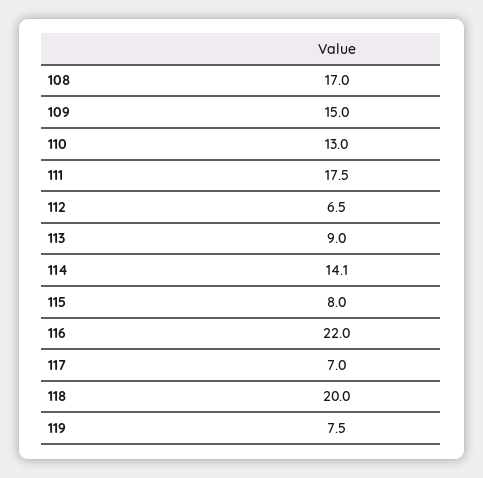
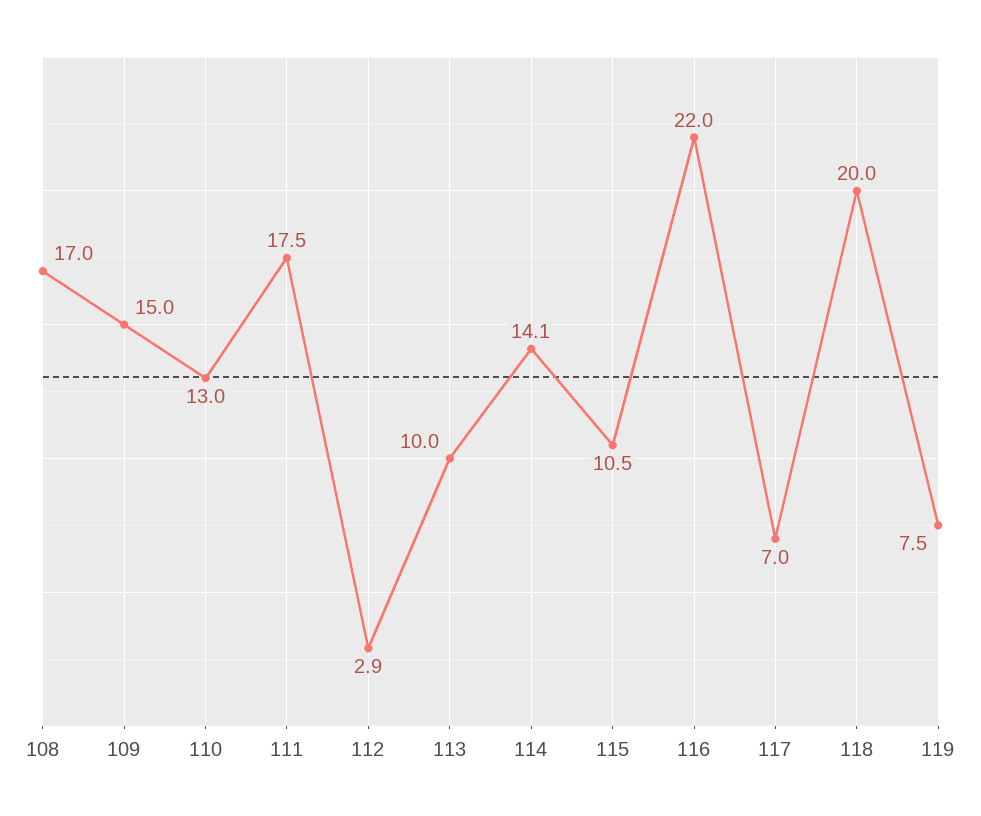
  {
    "108": 17,
    "109": 15,
    "110": 13,
    "111": 17.5,
-   "112": 6.5,
+   "112": 2.9,
-   "113": 9,
+   "113": 10,
    "114": 14.1,
-   "115": 8,
+   "115": 10.5,
    "116": 22,
    "117": 7,
    "118": 20,
    "119": 7.5
  }

